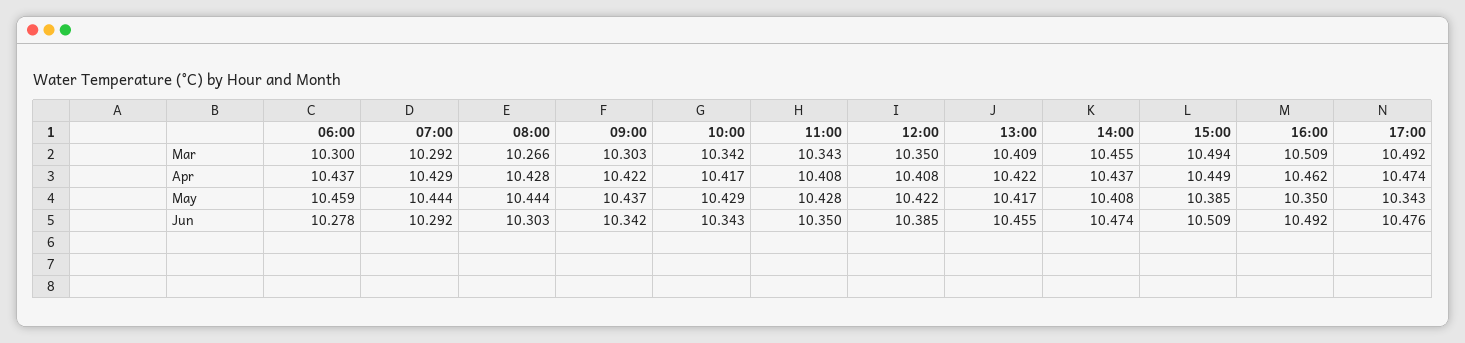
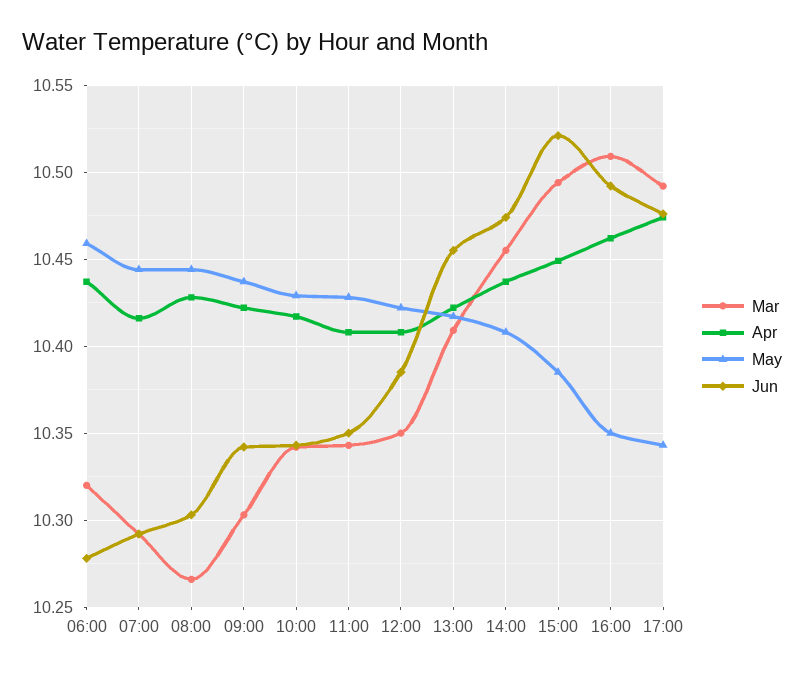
  {
    "Mar": {
-     "06:00": 10.3,
+     "06:00": 10.32,
      "07:00": 10.292,
      "08:00": 10.266,
      "09:00": 10.303,
      "10:00": 10.342,
      "11:00": 10.343,
      "12:00": 10.35,
      "13:00": 10.409,
      "14:00": 10.455,
      "15:00": 10.494,
      "16:00": 10.509,
      "17:00": 10.492
    },
    "Apr": {
      "06:00": 10.437,
-     "07:00": 10.429,
+     "07:00": 10.415,
      "08:00": 10.428,
      "09:00": 10.422,
      "10:00": 10.417,
      "11:00": 10.408,
      "12:00": 10.408,
      "13:00": 10.422,
      "14:00": 10.437,
      "15:00": 10.449,
      "16:00": 10.462,
      "17:00": 10.474
    },
    "May": {
      "06:00": 10.459,
      "07:00": 10.444,
      "08:00": 10.444,
      "09:00": 10.437,
      "10:00": 10.429,
      "11:00": 10.428,
      "12:00": 10.422,
      "13:00": 10.417,
      "14:00": 10.408,
      "15:00": 10.385,
      "16:00": 10.35,
      "17:00": 10.343
    },
    "Jun": {
      "06:00": 10.278,
      "07:00": 10.292,
      "08:00": 10.303,
      "09:00": 10.342,
      "10:00": 10.343,
      "11:00": 10.35,
      "12:00": 10.385,
      "13:00": 10.455,
      "14:00": 10.474,
-     "15:00": 10.509,
+     "15:00": 10.52,
      "16:00": 10.492,
      "17:00": 10.476
    }
  }

